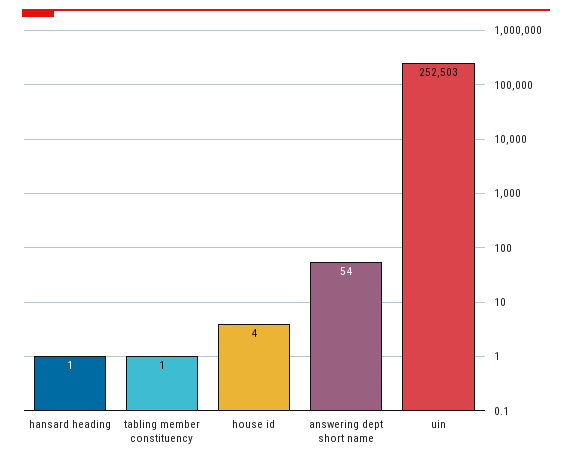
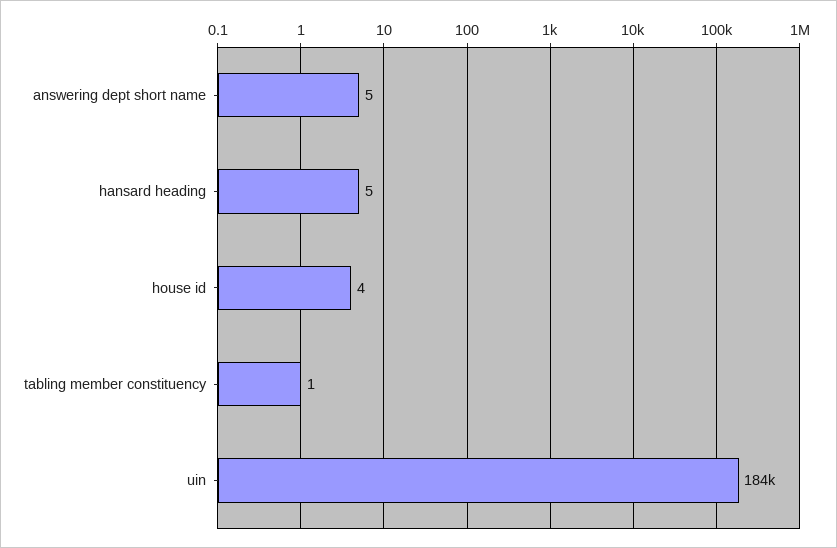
  {
-   "hansard heading": 1,
+   "hansard heading": 5,
    "tabling member constituency": 1,
    "house id": 4,
-   "answering dept short name": 54,
+   "answering dept short name": 5,
-   "uin": 252503
+   "uin": 184000
  }

